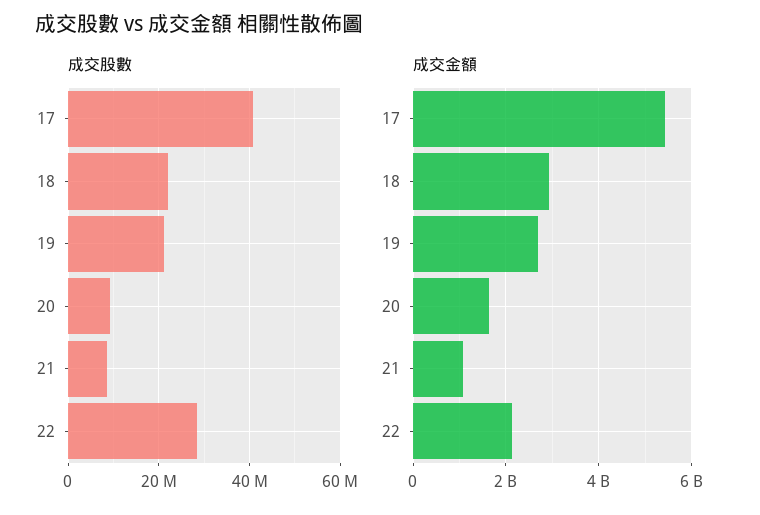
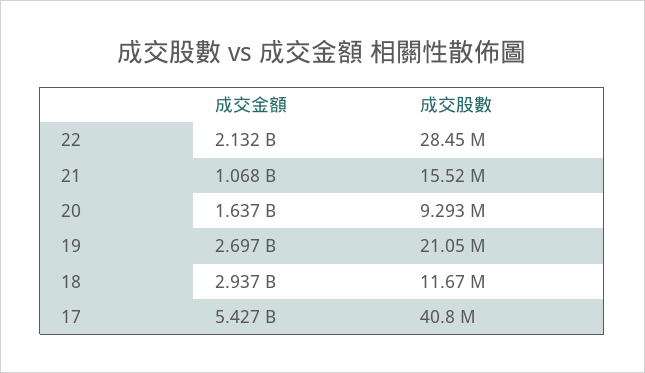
  {
    "成交股數": {
      "17": 40800000,
-     "18": 22000000,
+     "18": 11670000,
      "19": 21050000,
      "20": 9293000,
-     "21": 8000000,
+     "21": 15520000,
      "22": 28450000
    },
    "成交金額": {
      "17": 5427000000,
      "18": 2937000000,
      "19": 2697000000,
      "20": 1637000000,
      "21": 1068000000,
      "22": 2132000000
    }
  }

